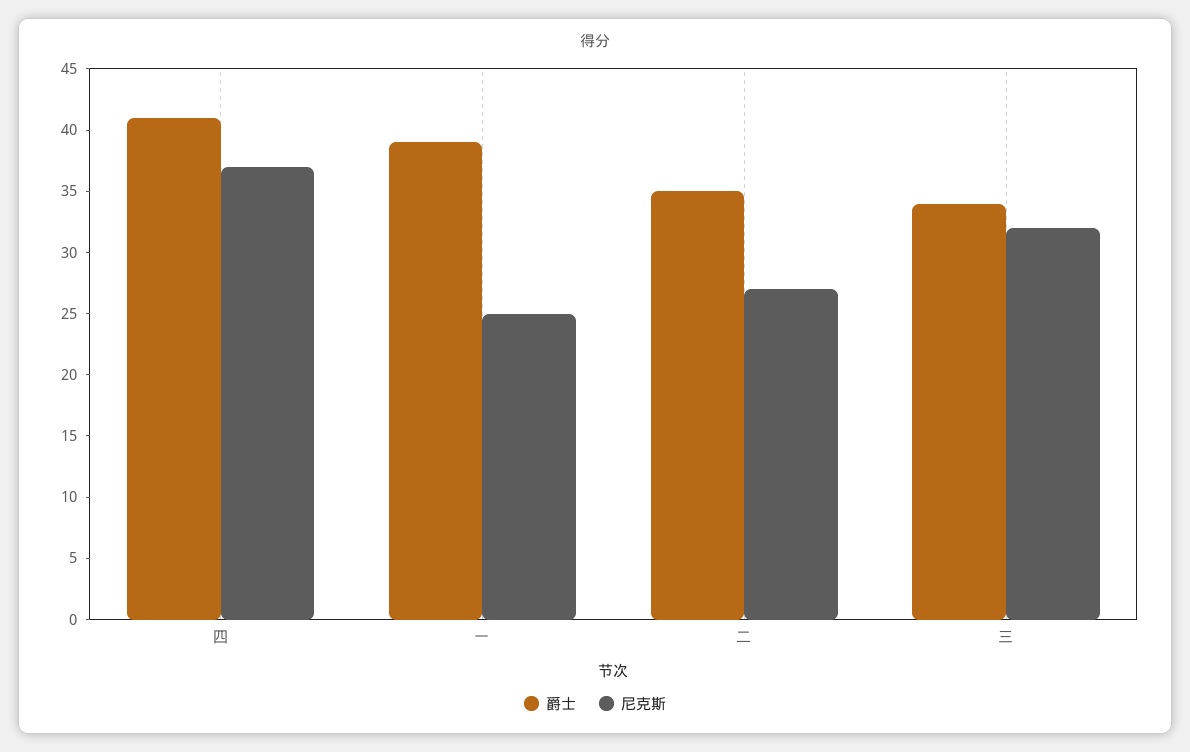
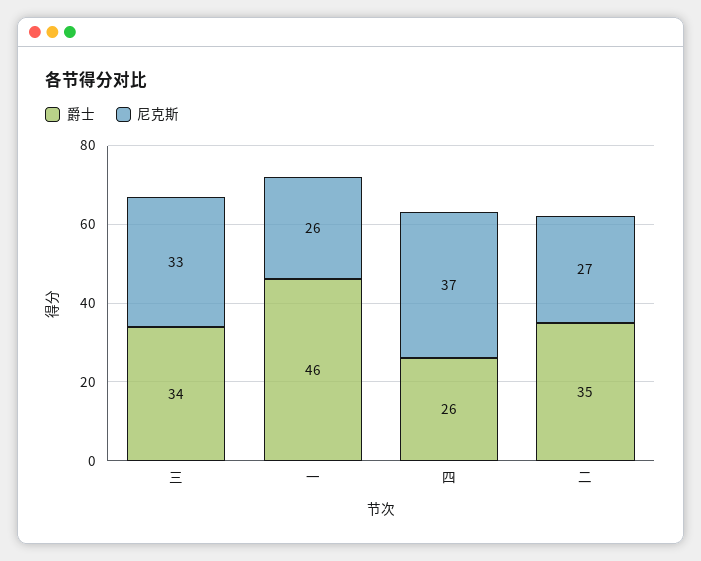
  {
    "爵士": {
-     "四": 41,
+     "四": 26,
-     "一": 39,
+     "一": 46,
      "二": 35,
      "三": 34
    },
    "尼克斯": {
      "四": 37,
-     "一": 25,
+     "一": 26,
      "二": 27,
-     "三": 32
+     "三": 33
    }
  }

